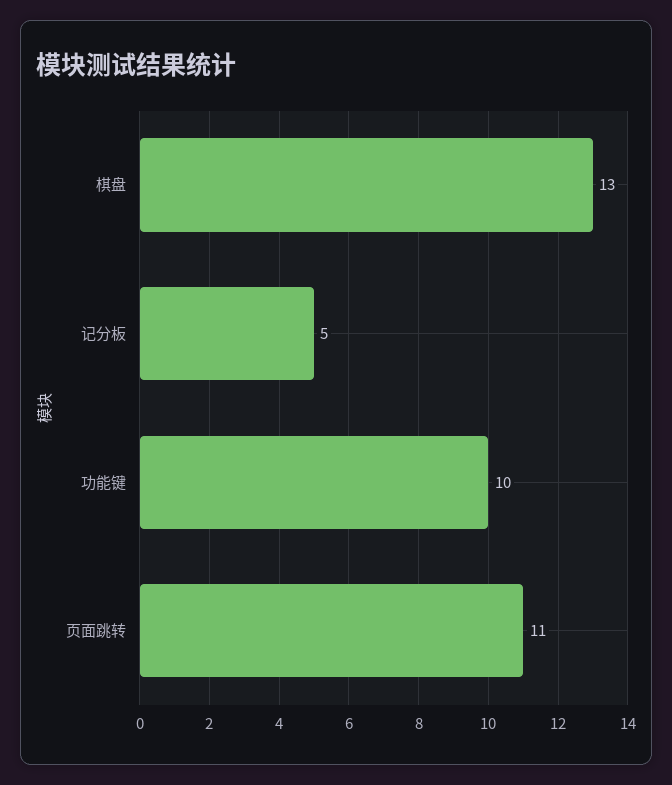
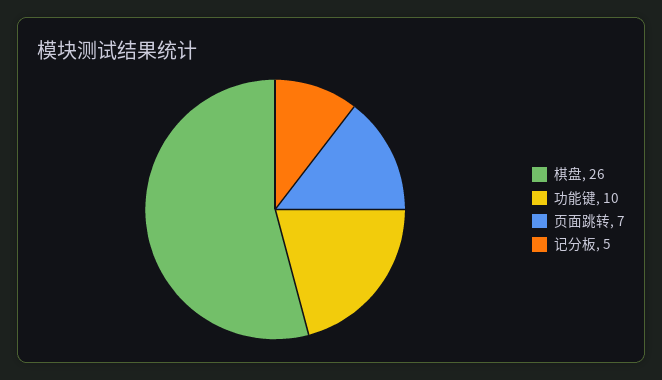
  {
-   "棋盘": 13,
+   "棋盘": 26,
    "记分板": 5,
    "功能键": 10,
-   "页面跳转": 11
+   "页面跳转": 7
  }

